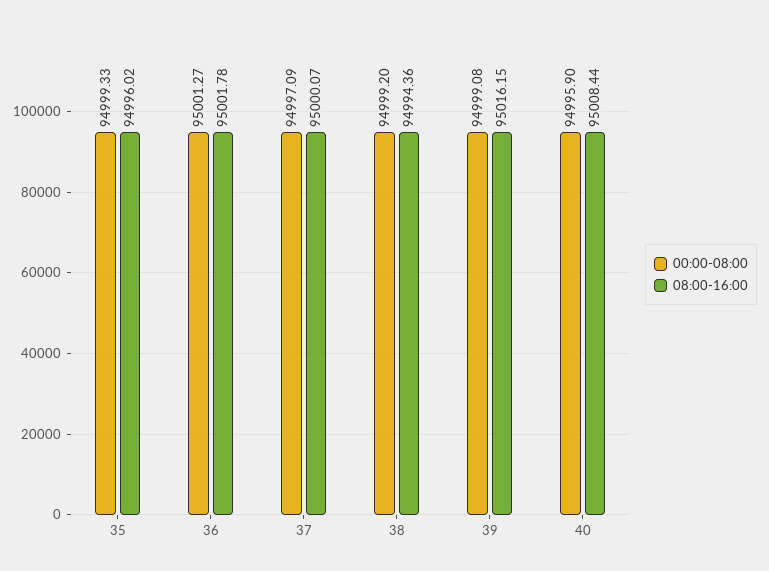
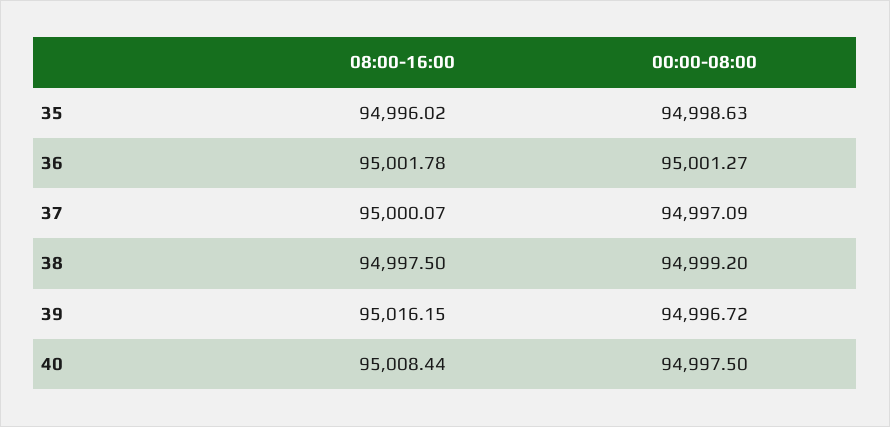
  {
    "00:00-08:00": {
-     "35": 94999.33,
+     "35": 94998.63,
      "36": 95001.27,
      "37": 94997.09,
      "38": 94999.2,
-     "39": 94999.08,
+     "39": 94996.72,
-     "40": 94995.9
+     "40": 94997.5
    },
    "08:00-16:00": {
      "35": 94996.02,
      "36": 95001.78,
      "37": 95000.07,
-     "38": 94994.36,
+     "38": 94997.5,
      "39": 95016.15,
      "40": 95008.44
    }
  }

